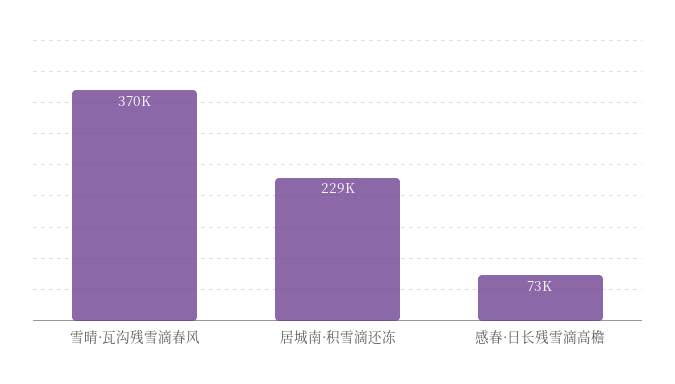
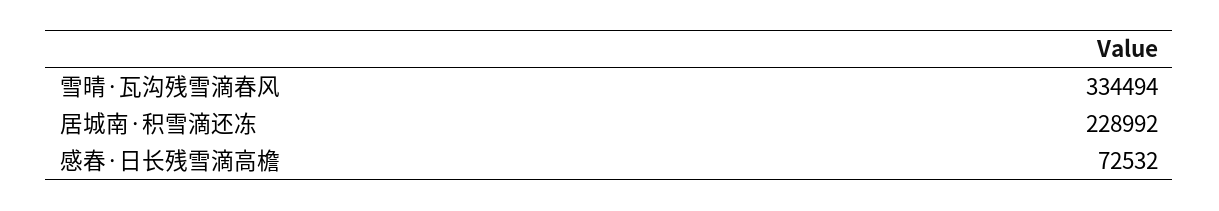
  {
-   "雪晴·瓦沟残雪滴春风": 370000,
+   "雪晴·瓦沟残雪滴春风": 334494,
    "居城南·积雪滴还冻": 228992,
    "感春·日长残雪滴高檐": 72532
  }

